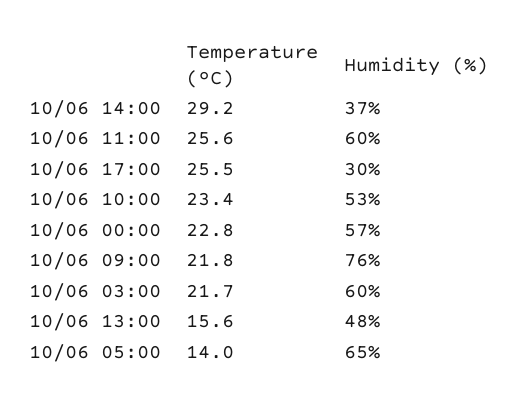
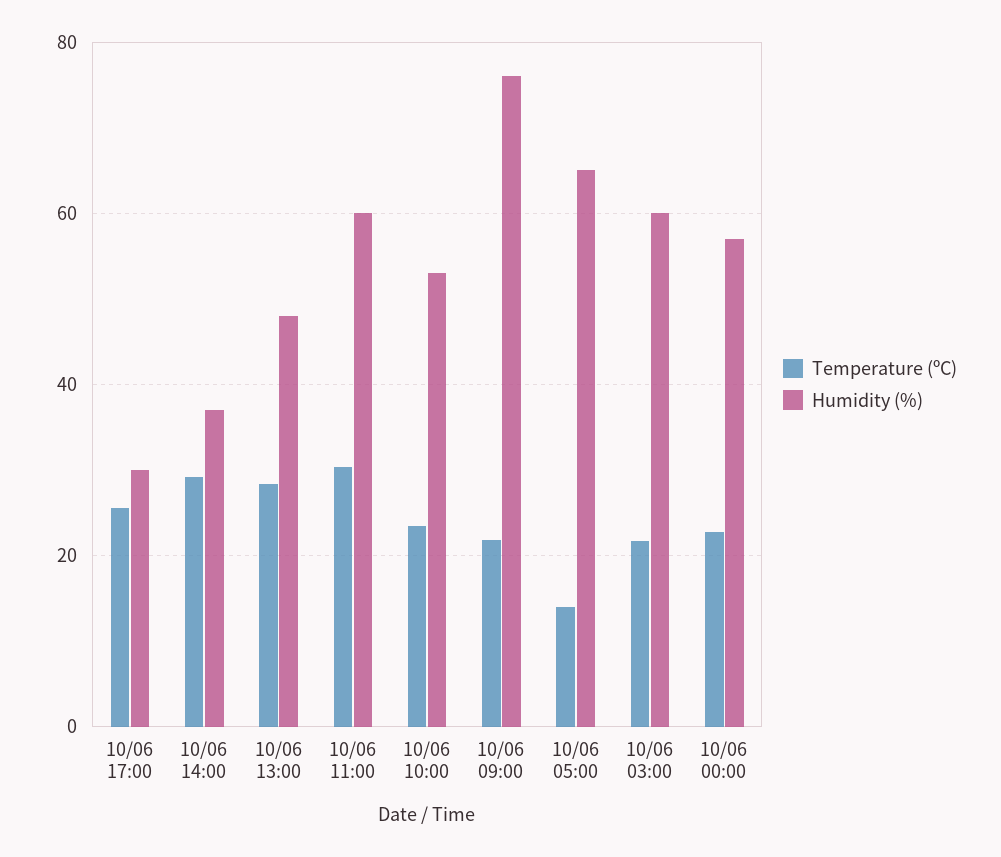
  {
    "Temperature (ºC)": {
      "10/06 14:00": 29.2,
-     "10/06 11:00": 25.6,
+     "10/06 11:00": 30,
      "10/06 17:00": 25.5,
      "10/06 10:00": 23.4,
      "10/06 00:00": 22.8,
      "10/06 09:00": 21.8,
      "10/06 03:00": 21.7,
-     "10/06 13:00": 15.6,
+     "10/06 13:00": 28,
      "10/06 05:00": 14
    },
    "Humidity (%)": {
      "10/06 14:00": 37,
      "10/06 11:00": 60,
      "10/06 17:00": 30,
      "10/06 10:00": 53,
      "10/06 00:00": 57,
      "10/06 09:00": 76,
      "10/06 03:00": 60,
      "10/06 13:00": 48,
      "10/06 05:00": 65
    }
  }

